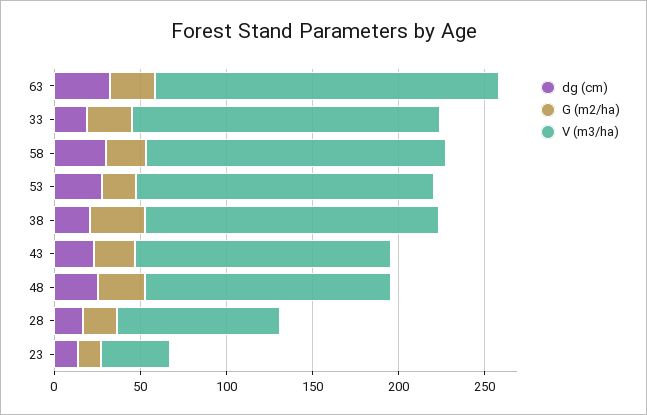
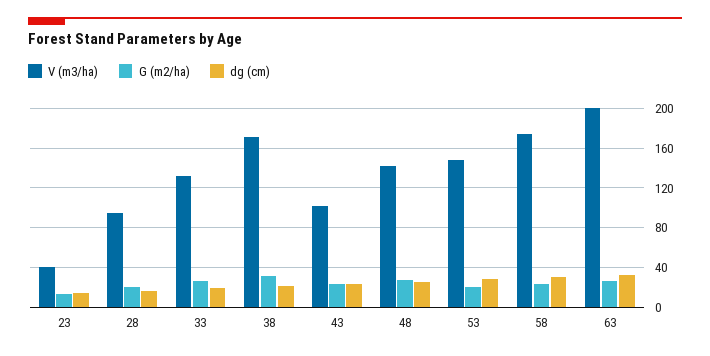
  {
    "dg (cm)": {
      "63": 30,
      "33": 20,
      "58": 30,
      "53": 30,
      "38": 20,
      "43": 20,
      "48": 30,
      "28": 20,
      "23": 10
    },
    "G (m2/ha)": {
      "63": 30,
      "33": 30,
      "58": 20,
      "53": 20,
      "38": 30,
      "43": 20,
      "48": 30,
      "28": 20,
      "23": 10
    },
    "V (m3/ha)": {
      "63": 200,
-     "33": 180,
+     "33": 130,
      "58": 170,
-     "53": 170,
+     "53": 150,
      "38": 170,
-     "43": 150,
+     "43": 100,
      "48": 140,
      "28": 90,
      "23": 40
    }
  }

